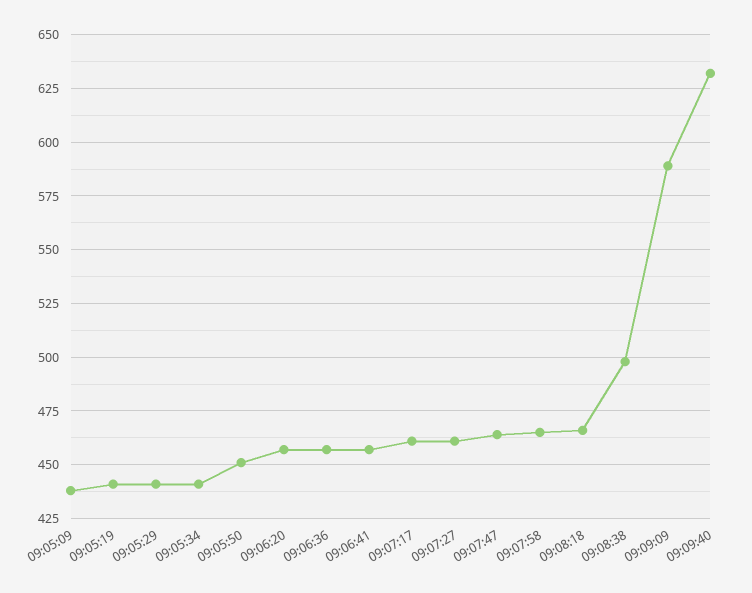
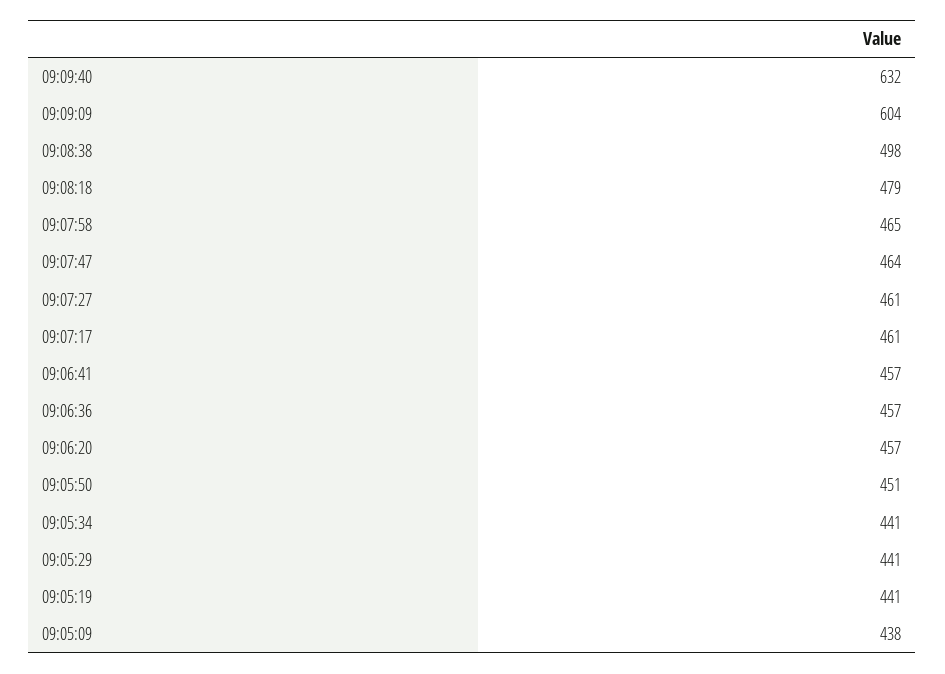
  {
    "09:05:09": 438,
    "09:05:19": 441,
    "09:05:29": 441,
    "09:05:34": 441,
    "09:05:50": 451,
    "09:06:20": 457,
    "09:06:36": 457,
    "09:06:41": 457,
    "09:07:17": 461,
    "09:07:27": 461,
    "09:07:47": 464,
    "09:07:58": 465,
-   "09:08:18": 465,
+   "09:08:18": 479,
    "09:08:38": 498,
-   "09:09:09": 590,
+   "09:09:09": 604,
    "09:09:40": 632
  }

